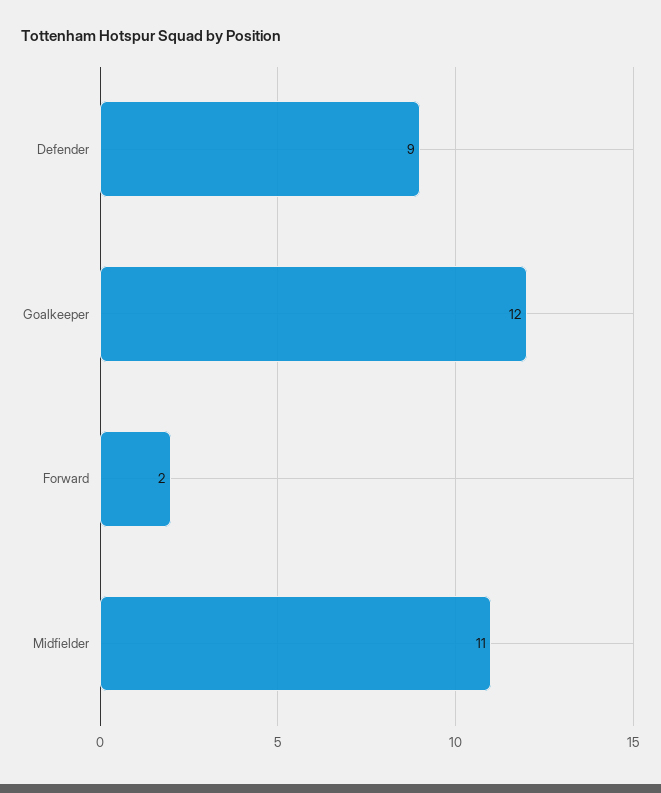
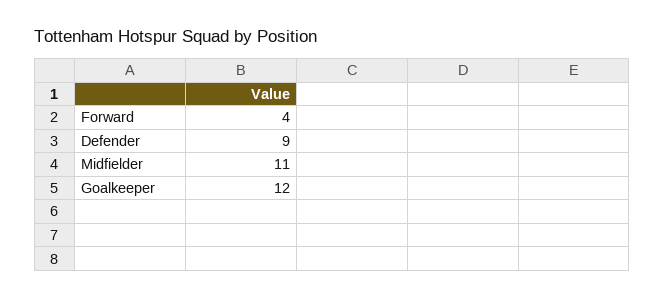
  {
    "Defender": 9,
    "Goalkeeper": 12,
-   "Forward": 2,
+   "Forward": 4,
    "Midfielder": 11
  }

